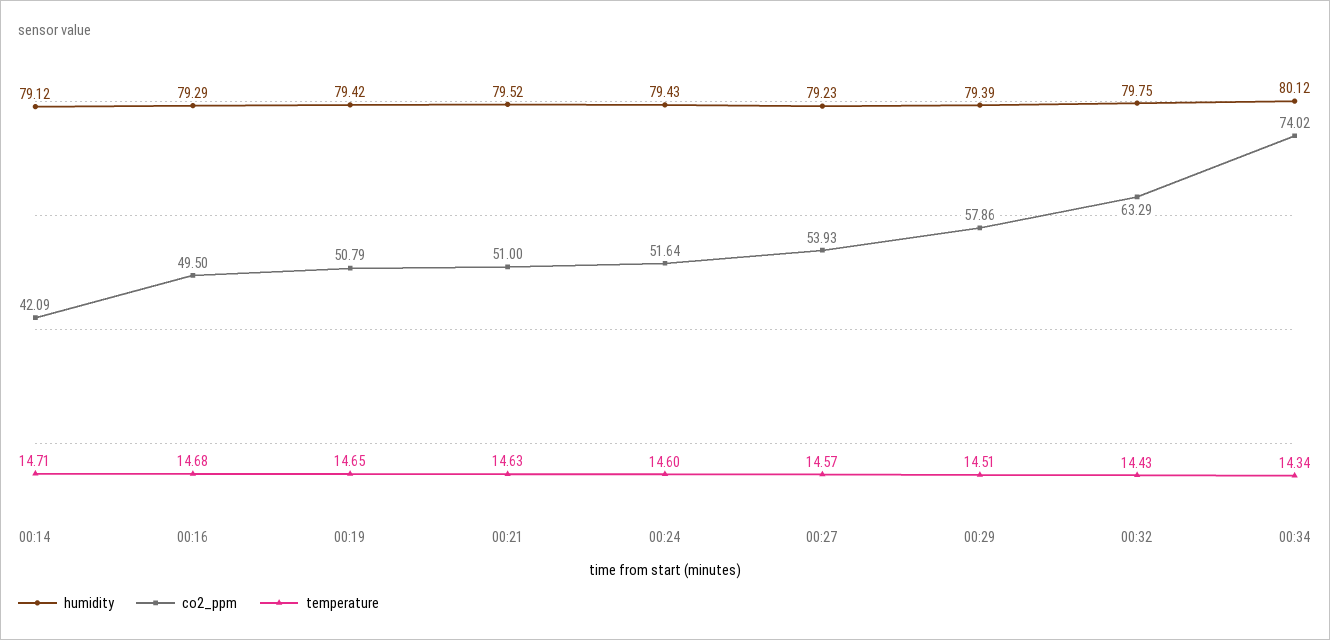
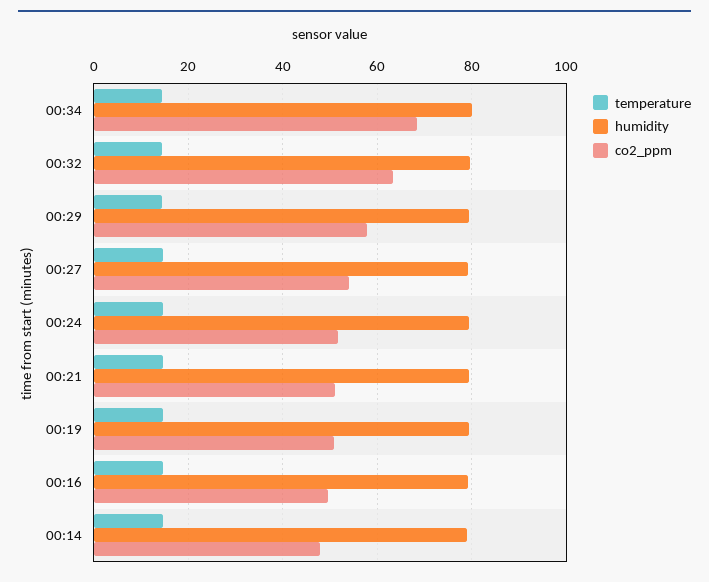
  {
    "humidity": {
      "00:14": 79.12,
      "00:16": 79.29,
      "00:19": 79.42,
      "00:21": 79.52,
      "00:24": 79.43,
      "00:27": 79.23,
      "00:29": 79.39,
      "00:32": 79.75,
      "00:34": 80.12
    },
    "co2_ppm": {
-     "00:14": 42.09,
+     "00:14": 48,
      "00:16": 49.5,
      "00:19": 50.79,
      "00:21": 51,
      "00:24": 51.64,
      "00:27": 53.93,
      "00:29": 57.86,
      "00:32": 63.29,
-     "00:34": 74.02
+     "00:34": 68
    },
    "temperature": {
      "00:14": 14.71,
      "00:16": 14.68,
      "00:19": 14.65,
      "00:21": 14.63,
      "00:24": 14.6,
      "00:27": 14.57,
      "00:29": 14.51,
      "00:32": 14.43,
      "00:34": 14.34
    }
  }

